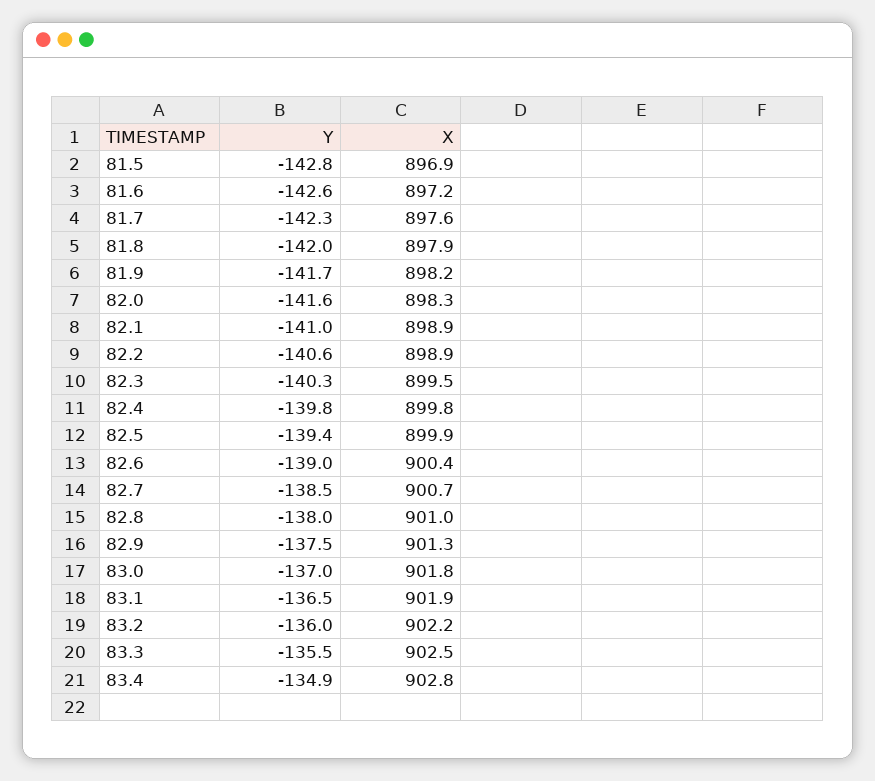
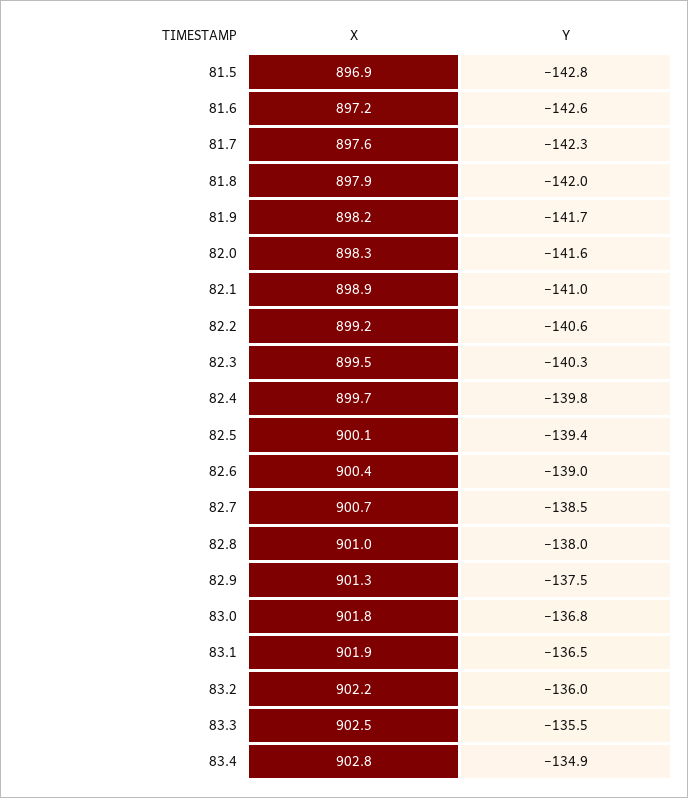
  {
    "Y": {
      "81.5": -142.8,
      "81.6": -142.6,
      "81.7": -142.3,
      "81.8": -142,
      "81.9": -141.7,
      "82.0": -141.6,
      "82.1": -141,
      "82.2": -140.6,
      "82.3": -140.3,
      "82.4": -139.8,
      "82.5": -139.4,
      "82.6": -139,
      "82.7": -138.5,
      "82.8": -138,
      "82.9": -137.5,
-     "83.0": -137,
+     "83.0": -136.8,
      "83.1": -136.5,
      "83.2": -136,
      "83.3": -135.5,
      "83.4": -134.9
    },
    "X": {
      "81.5": 896.9,
      "81.6": 897.2,
      "81.7": 897.6,
      "81.8": 897.9,
      "81.9": 898.2,
      "82.0": 898.3,
      "82.1": 898.9,
-     "82.2": 898.9,
+     "82.2": 899.2,
      "82.3": 899.5,
-     "82.4": 899.8,
+     "82.4": 899.7,
-     "82.5": 899.9,
+     "82.5": 900.1,
      "82.6": 900.4,
      "82.7": 900.7,
      "82.8": 901,
      "82.9": 901.3,
      "83.0": 901.8,
      "83.1": 901.9,
      "83.2": 902.2,
      "83.3": 902.5,
      "83.4": 902.8
    }
  }

